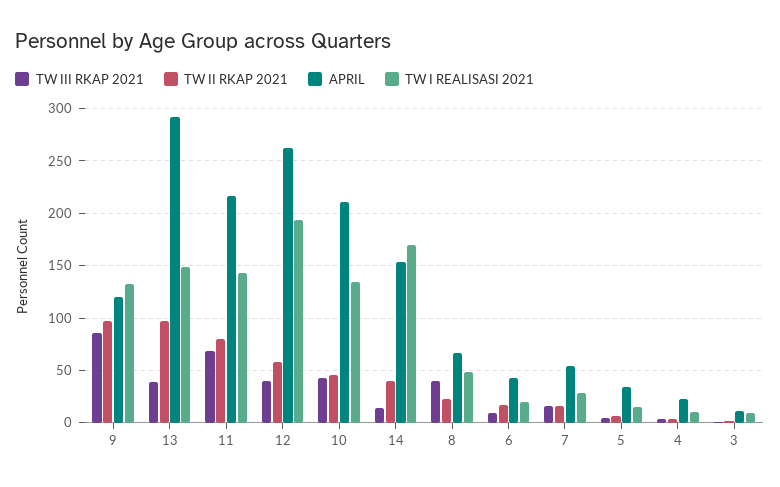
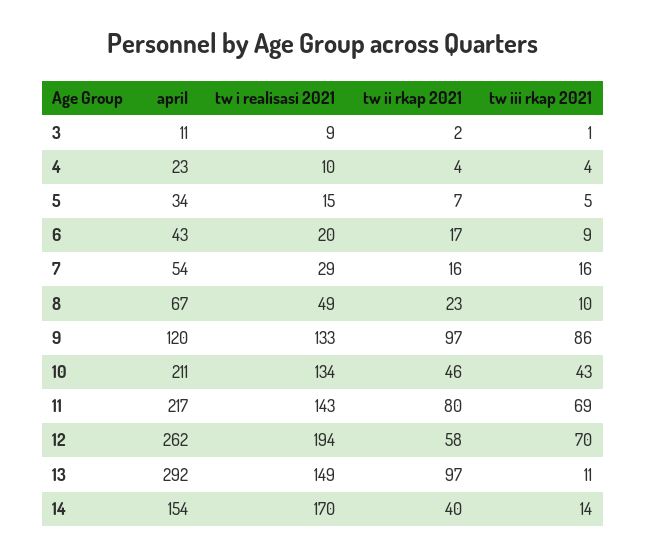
  {
    "TW III RKAP 2021": {
      "9": 86,
-     "13": 40,
+     "13": 11,
      "11": 69,
-     "12": 40,
+     "12": 70,
      "10": 43,
      "14": 14,
-     "8": 40,
+     "8": 10,
      "6": 9,
      "7": 16,
      "5": 5,
      "4": 4,
      "3": 1
    },
    "TW II RKAP 2021": {
      "9": 97,
      "13": 97,
      "11": 80,
      "12": 58,
      "10": 46,
      "14": 40,
      "8": 23,
      "6": 17,
      "7": 16,
      "5": 7,
      "4": 4,
      "3": 2
    },
    "APRIL": {
      "9": 120,
      "13": 292,
      "11": 217,
      "12": 262,
      "10": 211,
      "14": 154,
      "8": 67,
      "6": 43,
      "7": 54,
      "5": 34,
      "4": 23,
      "3": 11
    },
    "TW I REALISASI 2021": {
      "9": 133,
      "13": 149,
      "11": 143,
      "12": 194,
      "10": 134,
      "14": 170,
      "8": 49,
      "6": 20,
      "7": 29,
      "5": 15,
      "4": 10,
      "3": 9
    }
  }

